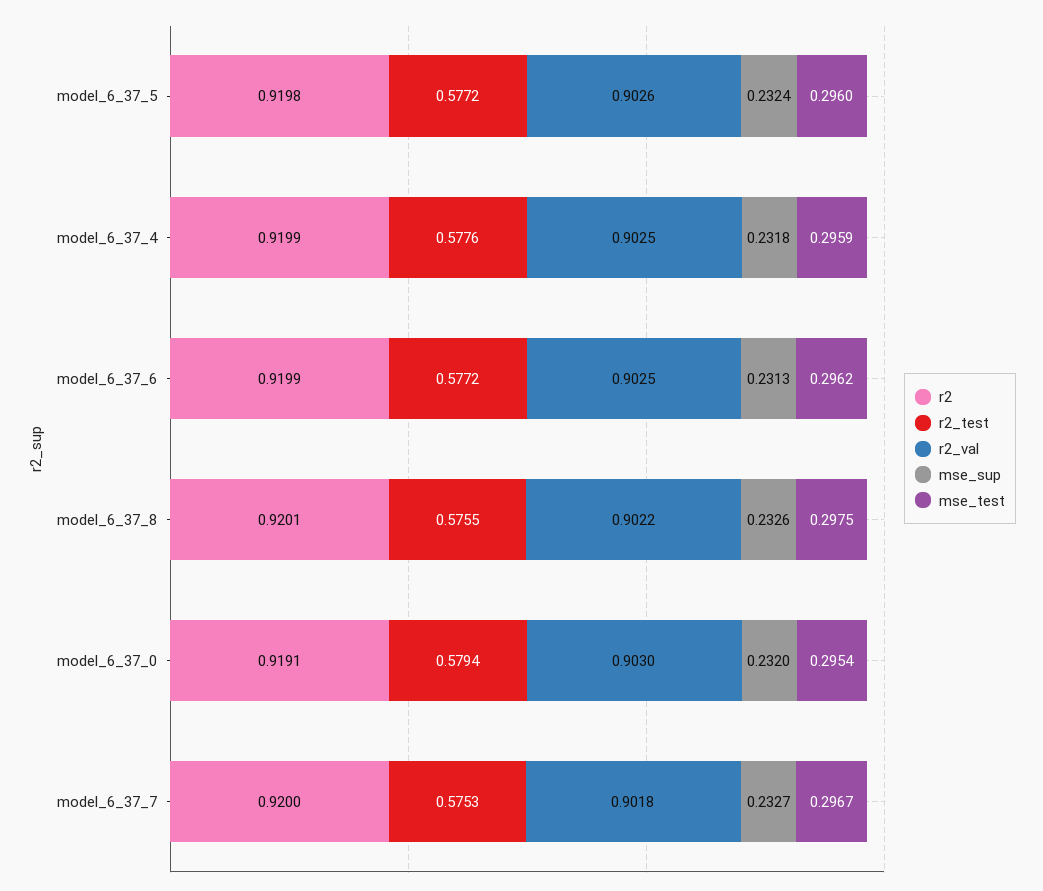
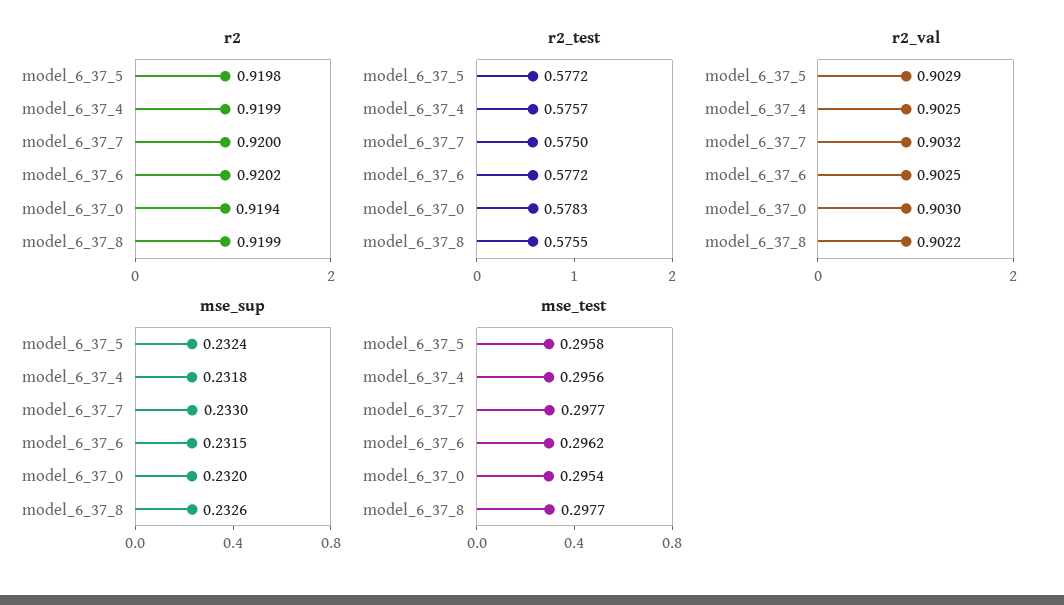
  {
    "r2": {
      "model_6_37_5": 0.9198,
      "model_6_37_4": 0.9199,
-     "model_6_37_6": 0.9199,
+     "model_6_37_6": 0.9202,
-     "model_6_37_8": 0.9201,
+     "model_6_37_8": 0.9199,
-     "model_6_37_0": 0.9191,
+     "model_6_37_0": 0.9194,
      "model_6_37_7": 0.92
    },
    "r2_test": {
      "model_6_37_5": 0.5772,
-     "model_6_37_4": 0.5776,
+     "model_6_37_4": 0.5757,
      "model_6_37_6": 0.5772,
      "model_6_37_8": 0.5755,
-     "model_6_37_0": 0.5794,
+     "model_6_37_0": 0.5783,
-     "model_6_37_7": 0.5753
+     "model_6_37_7": 0.575
    },
    "r2_val": {
-     "model_6_37_5": 0.9026,
+     "model_6_37_5": 0.9029,
      "model_6_37_4": 0.9025,
      "model_6_37_6": 0.9025,
      "model_6_37_8": 0.9022,
      "model_6_37_0": 0.903,
-     "model_6_37_7": 0.9018
+     "model_6_37_7": 0.9032
    },
    "mse_sup": {
      "model_6_37_5": 0.2324,
      "model_6_37_4": 0.2318,
-     "model_6_37_6": 0.2313,
+     "model_6_37_6": 0.2315,
      "model_6_37_8": 0.2326,
      "model_6_37_0": 0.232,
-     "model_6_37_7": 0.2327
+     "model_6_37_7": 0.233
    },
    "mse_test": {
-     "model_6_37_5": 0.296,
+     "model_6_37_5": 0.2958,
-     "model_6_37_4": 0.2959,
+     "model_6_37_4": 0.2956,
      "model_6_37_6": 0.2962,
-     "model_6_37_8": 0.2975,
+     "model_6_37_8": 0.2977,
      "model_6_37_0": 0.2954,
-     "model_6_37_7": 0.2967
+     "model_6_37_7": 0.2977
    }
  }

